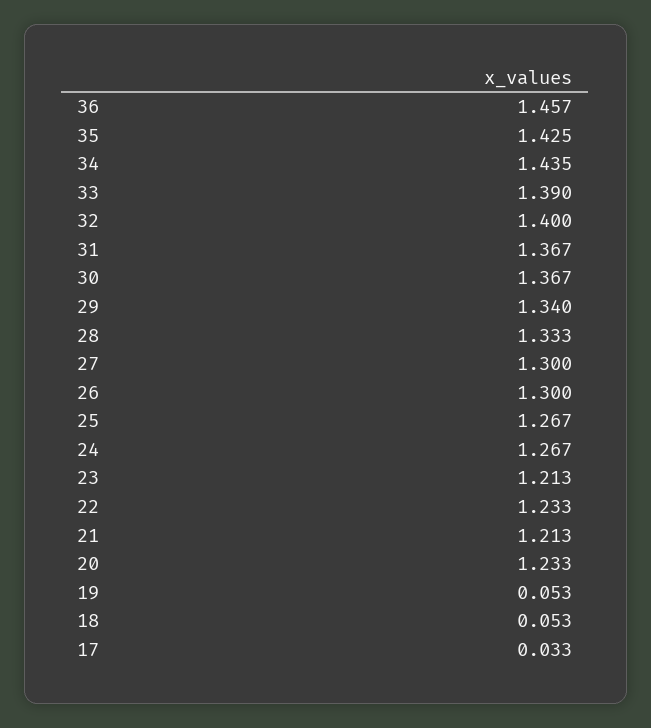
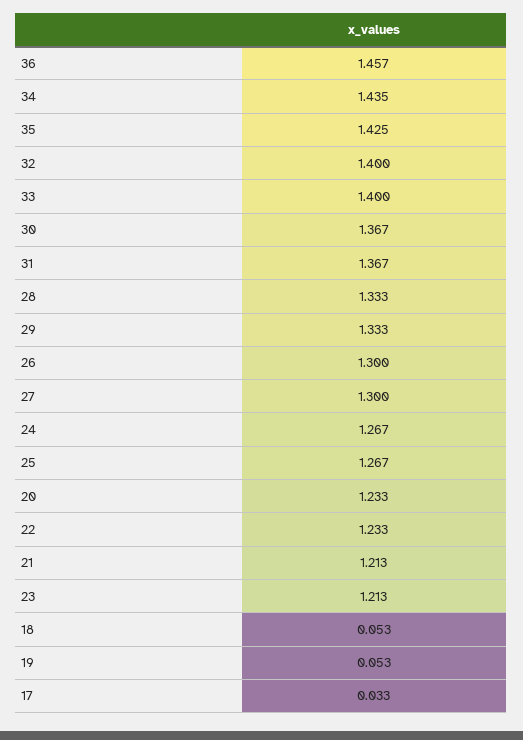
  {
    "36": 1.457,
    "35": 1.425,
    "34": 1.435,
-   "33": 1.39,
+   "33": 1.4,
    "32": 1.4,
    "31": 1.367,
    "30": 1.367,
-   "29": 1.34,
+   "29": 1.333,
    "28": 1.333,
    "27": 1.3,
    "26": 1.3,
    "25": 1.267,
    "24": 1.267,
    "23": 1.213,
    "22": 1.233,
    "21": 1.213,
    "20": 1.233,
    "19": 0.053,
    "18": 0.053,
    "17": 0.033
  }

